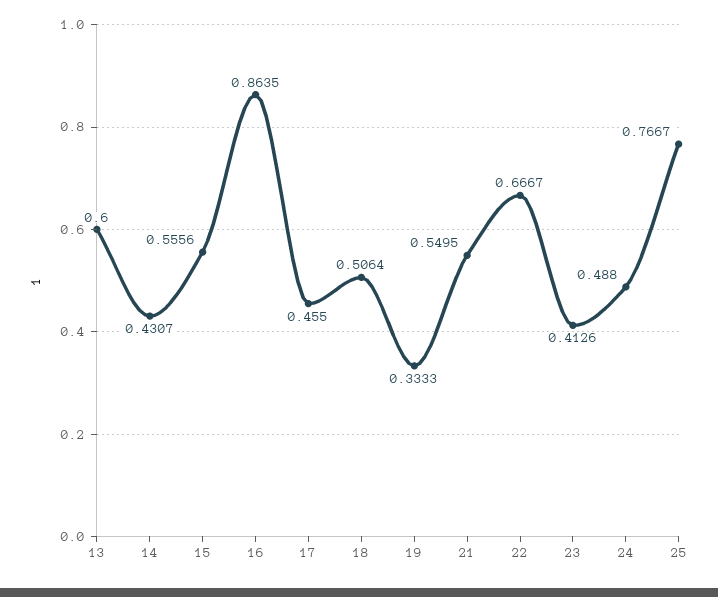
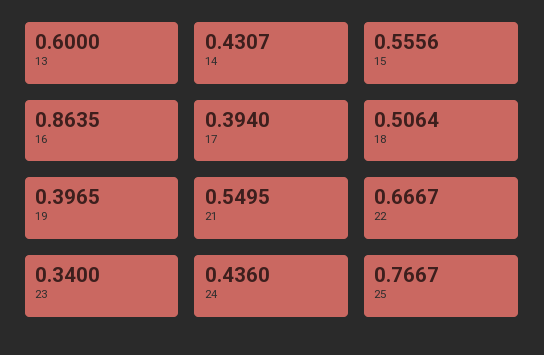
  {
    "13": 0.6,
    "14": 0.4307,
    "15": 0.5556,
    "16": 0.8635,
-   "17": 0.455,
+   "17": 0.394,
    "18": 0.5064,
-   "19": 0.3333,
+   "19": 0.3965,
    "21": 0.5495,
    "22": 0.6667,
-   "23": 0.4126,
+   "23": 0.34,
-   "24": 0.488,
+   "24": 0.436,
    "25": 0.7667
  }

